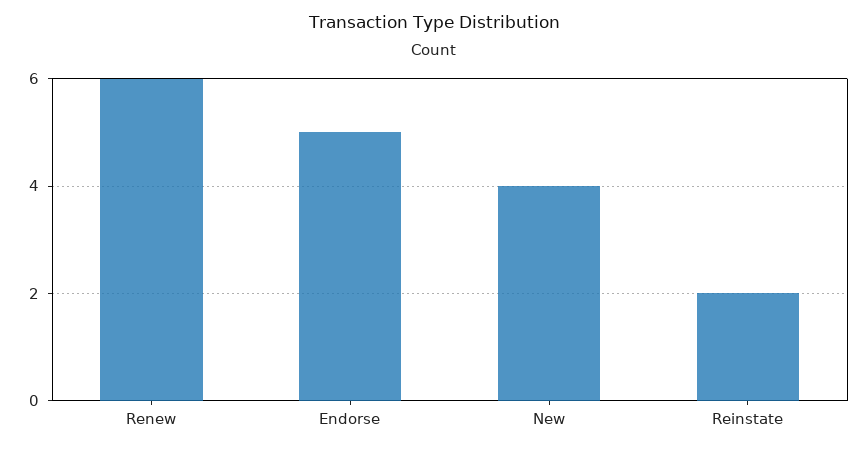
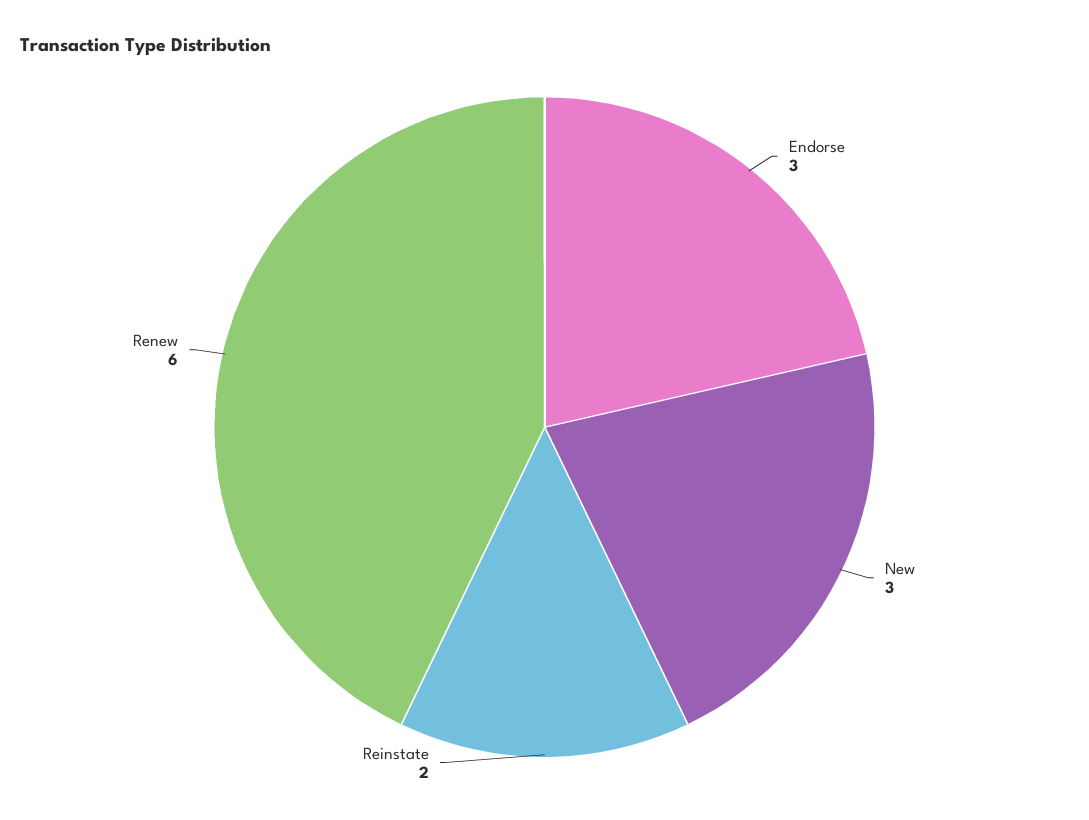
  {
    "Renew": 6,
-   "Endorse": 5,
+   "Endorse": 3,
-   "New": 4,
+   "New": 3,
    "Reinstate": 2
  }

